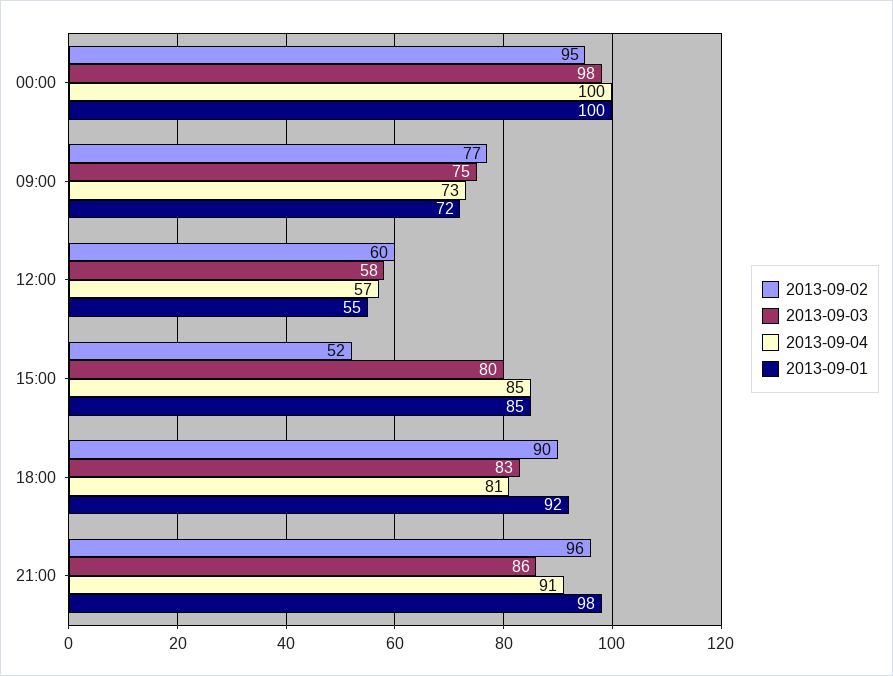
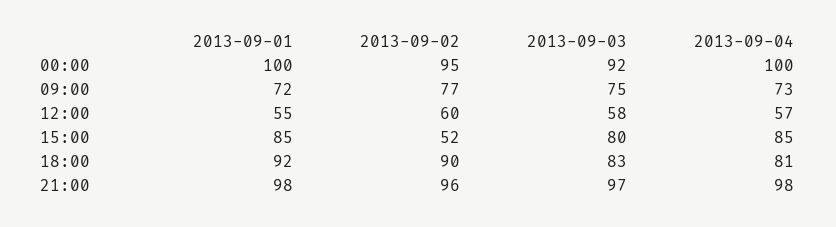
  {
    "2013-09-02": {
      "00:00": 95,
      "09:00": 77,
      "12:00": 60,
      "15:00": 52,
      "18:00": 90,
      "21:00": 96
    },
    "2013-09-03": {
-     "00:00": 98,
+     "00:00": 92,
      "09:00": 75,
      "12:00": 58,
      "15:00": 80,
      "18:00": 83,
-     "21:00": 86
+     "21:00": 97
    },
    "2013-09-04": {
      "00:00": 100,
      "09:00": 73,
      "12:00": 57,
      "15:00": 85,
      "18:00": 81,
-     "21:00": 91
+     "21:00": 98
    },
    "2013-09-01": {
      "00:00": 100,
      "09:00": 72,
      "12:00": 55,
      "15:00": 85,
      "18:00": 92,
      "21:00": 98
    }
  }

